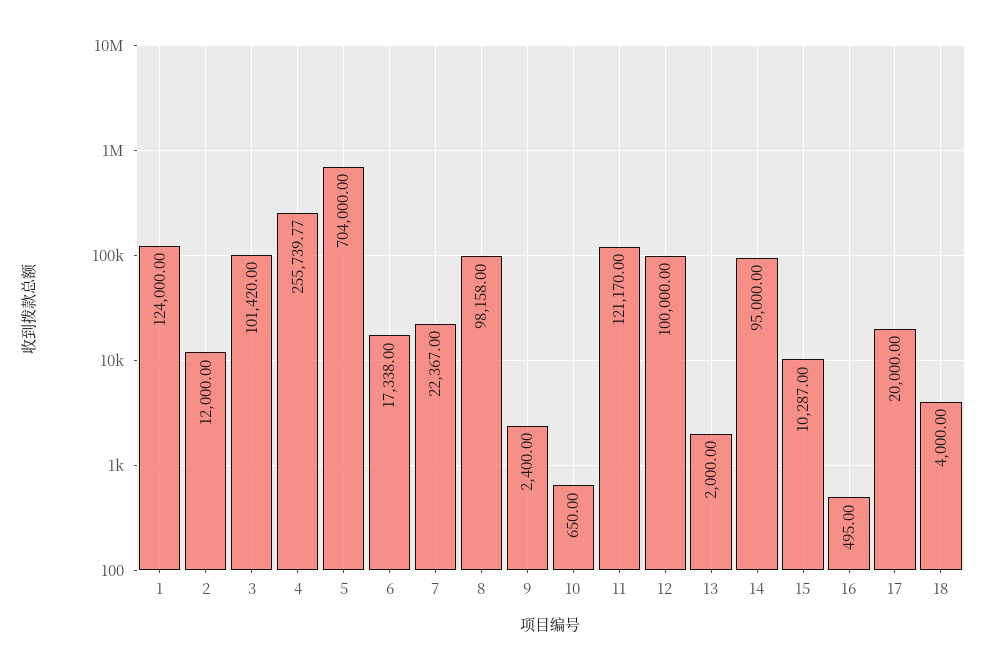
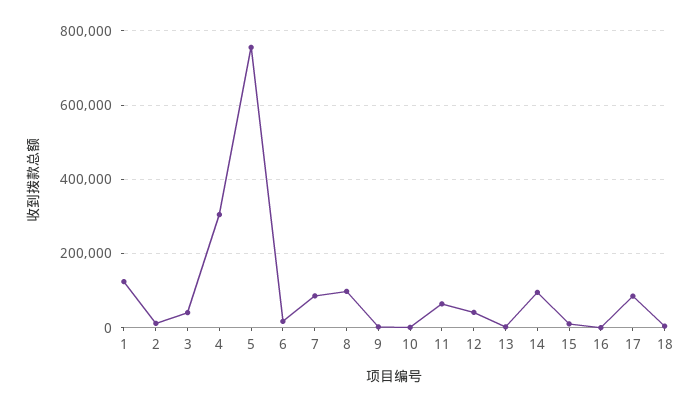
  {
    "1": 124000,
    "2": 12000,
-   "3": 101420,
+   "3": 40000,
-   "4": 255739.77,
+   "4": 300000,
-   "5": 704000,
+   "5": 760000,
    "6": 17338,
-   "7": 22367,
+   "7": 80000,
    "8": 98158,
    "9": 2400,
    "10": 650,
-   "11": 121170,
+   "11": 60000,
-   "12": 100000,
+   "12": 40000,
    "13": 2000,
    "14": 95000,
    "15": 10287,
    "16": 495,
-   "17": 20000,
+   "17": 80000,
    "18": 4000
  }

